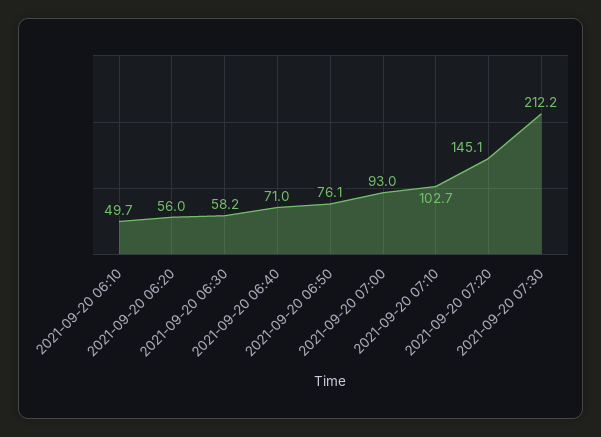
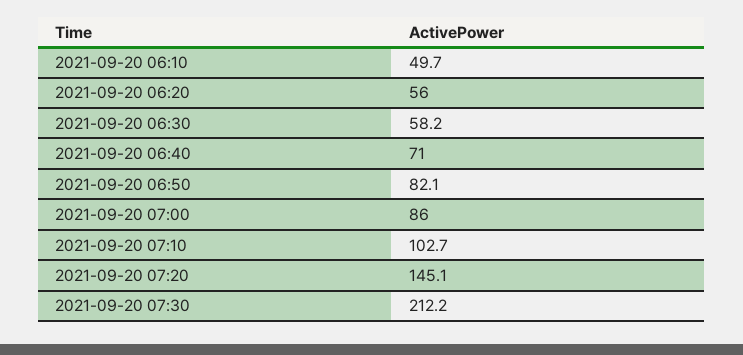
  {
    "2021-09-20 06:10": 49.7,
    "2021-09-20 06:20": 56,
    "2021-09-20 06:30": 58.2,
    "2021-09-20 06:40": 71,
-   "2021-09-20 06:50": 76.1,
+   "2021-09-20 06:50": 82.1,
-   "2021-09-20 07:00": 93,
+   "2021-09-20 07:00": 86,
    "2021-09-20 07:10": 102.7,
    "2021-09-20 07:20": 145.1,
    "2021-09-20 07:30": 212.2
  }

